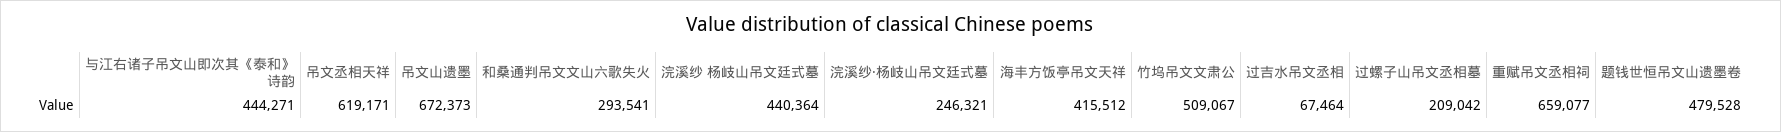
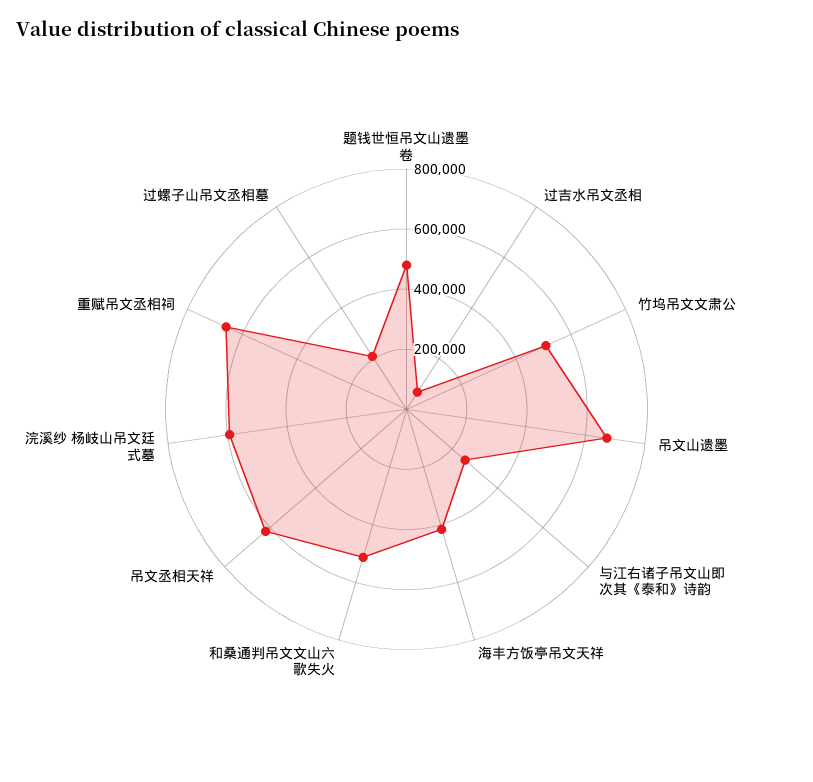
  {
-   "与江右诸子吊文山即次其《泰和》诗韵": 444271,
+   "与江右诸子吊文山即次其《泰和》诗韵": 250000,
    "吊文丞相天祥": 619171,
    "吊文山遗墨": 672373,
-   "和桑通判吊文文山六歌失火": 293541,
+   "和桑通判吊文文山六歌失火": 500000,
-   "浣溪纱 杨岐山吊文廷式墓": 440364,
+   "浣溪纱 杨岐山吊文廷式墓": 600000,
-   "浣溪纱·杨岐山吊文廷式墓": 246321,
    "海丰方饭亭吊文天祥": 415512,
    "竹坞吊文文肃公": 509067,
    "过吉水吊文丞相": 67464,
    "过螺子山吊文丞相墓": 209042,
    "重赋吊文丞相祠": 659077,
    "题钱世恒吊文山遗墨卷": 479528
  }

